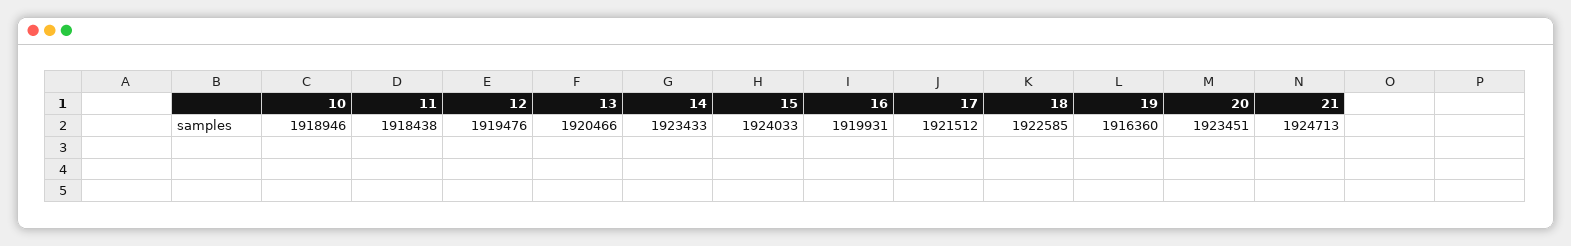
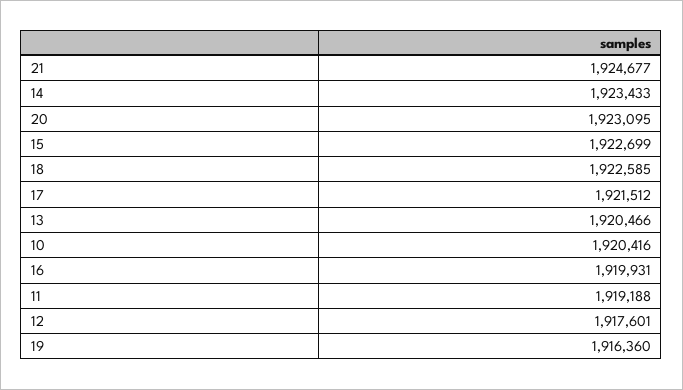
  {
-   "10": 1918946,
+   "10": 1920416,
-   "11": 1918438,
+   "11": 1919188,
-   "12": 1919476,
+   "12": 1917601,
    "13": 1920466,
    "14": 1923433,
-   "15": 1924033,
+   "15": 1922699,
    "16": 1919931,
    "17": 1921512,
    "18": 1922585,
    "19": 1916360,
-   "20": 1923451,
+   "20": 1923095,
-   "21": 1924713
+   "21": 1924677
  }

